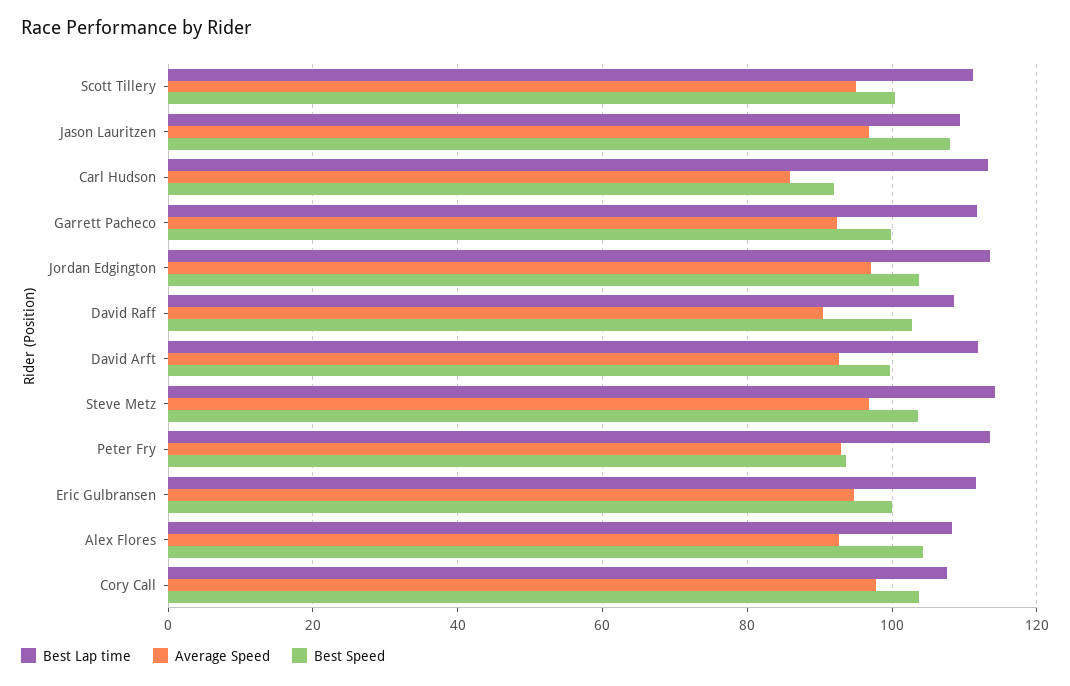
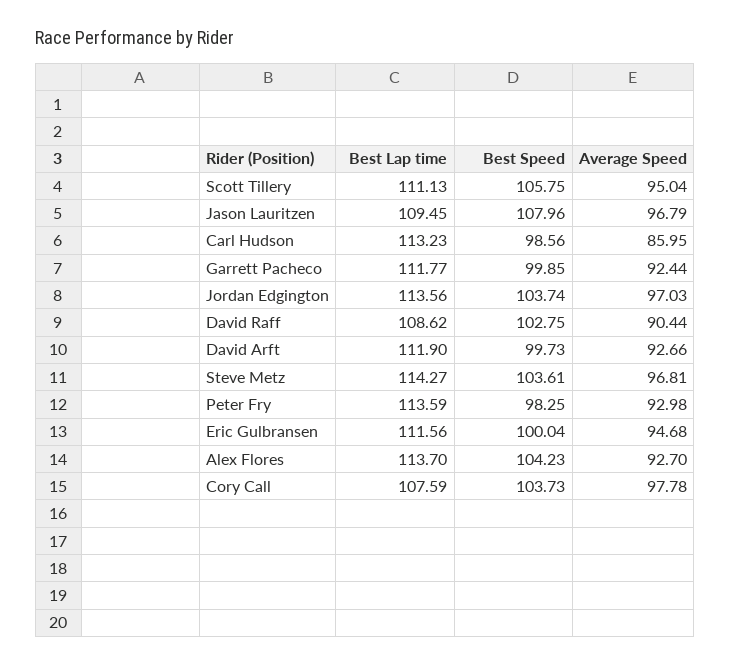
  {
    "Best Lap time": {
      "Scott Tillery": 111.13,
      "Jason Lauritzen": 109.45,
      "Carl Hudson": 113.23,
      "Garrett Pacheco": 111.77,
      "Jordan Edgington": 113.56,
      "David Raff": 108.62,
      "David Arft": 111.9,
      "Steve Metz": 114.27,
      "Peter Fry": 113.59,
      "Eric Gulbransen": 111.56,
-     "Alex Flores": 108,
+     "Alex Flores": 113.7,
      "Cory Call": 107.59
    },
    "Average Speed": {
      "Scott Tillery": 95.04,
      "Jason Lauritzen": 96.79,
      "Carl Hudson": 85.95,
      "Garrett Pacheco": 92.44,
      "Jordan Edgington": 97.03,
      "David Raff": 90.44,
      "David Arft": 92.66,
      "Steve Metz": 96.81,
      "Peter Fry": 92.98,
      "Eric Gulbransen": 94.68,
      "Alex Flores": 92.7,
      "Cory Call": 97.78
    },
    "Best Speed": {
-     "Scott Tillery": 100,
+     "Scott Tillery": 105.75,
      "Jason Lauritzen": 107.96,
-     "Carl Hudson": 92,
+     "Carl Hudson": 98.56,
      "Garrett Pacheco": 99.85,
      "Jordan Edgington": 103.74,
      "David Raff": 102.75,
      "David Arft": 99.73,
      "Steve Metz": 103.61,
-     "Peter Fry": 94,
+     "Peter Fry": 98.25,
      "Eric Gulbransen": 100.04,
      "Alex Flores": 104.23,
      "Cory Call": 103.73
    }
  }

